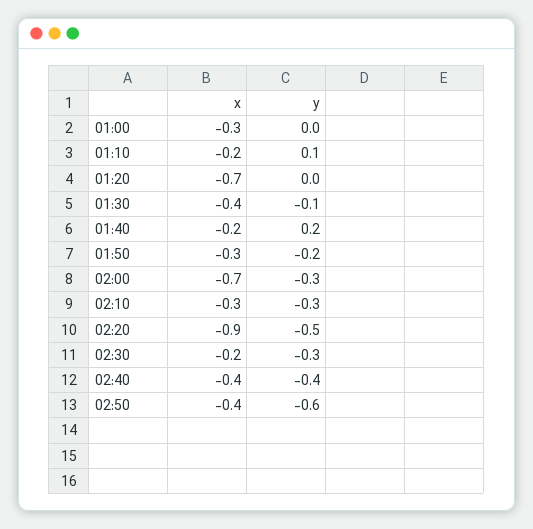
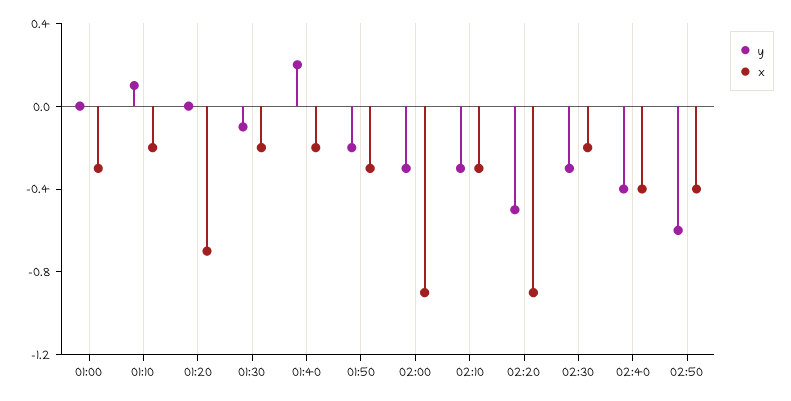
  {
    "x": {
      "01:00": -0.3,
      "01:10": -0.2,
      "01:20": -0.7,
-     "01:30": -0.4,
+     "01:30": -0.2,
      "01:40": -0.2,
      "01:50": -0.3,
-     "02:00": -0.7,
+     "02:00": -0.9,
      "02:10": -0.3,
      "02:20": -0.9,
      "02:30": -0.2,
      "02:40": -0.4,
      "02:50": -0.4
    },
    "y": {
      "01:00": 0,
      "01:10": 0.1,
      "01:20": 0,
      "01:30": -0.1,
      "01:40": 0.2,
      "01:50": -0.2,
      "02:00": -0.3,
      "02:10": -0.3,
      "02:20": -0.5,
      "02:30": -0.3,
      "02:40": -0.4,
      "02:50": -0.6
    }
  }

